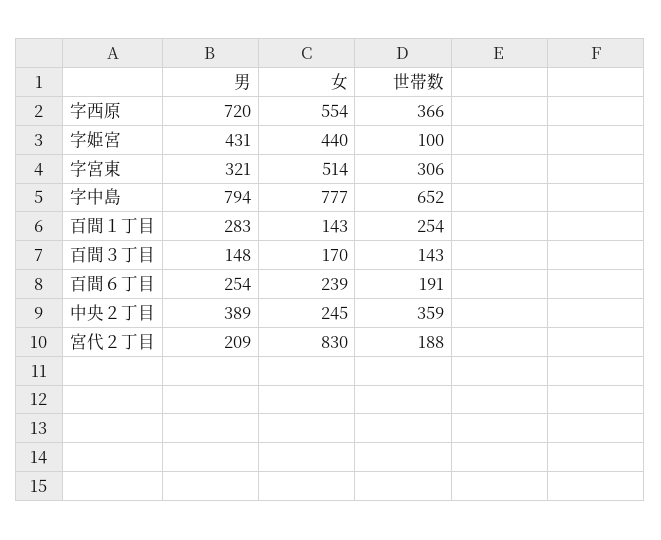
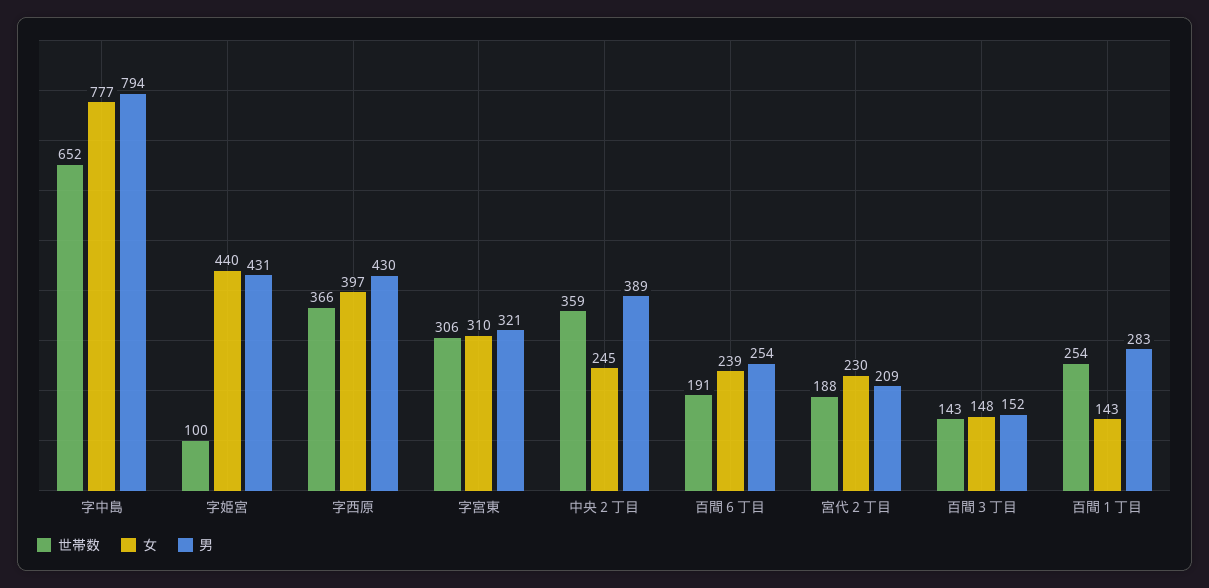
  {
    "男": {
-     "字西原": 720,
+     "字西原": 430,
      "字姫宮": 431,
      "字宮東": 321,
      "字中島": 794,
      "百間１丁目": 283,
-     "百間３丁目": 148,
+     "百間３丁目": 152,
      "百間６丁目": 254,
      "中央２丁目": 389,
      "宮代２丁目": 209
    },
    "女": {
-     "字西原": 554,
+     "字西原": 397,
      "字姫宮": 440,
-     "字宮東": 514,
+     "字宮東": 310,
      "字中島": 777,
      "百間１丁目": 143,
-     "百間３丁目": 170,
+     "百間３丁目": 148,
      "百間６丁目": 239,
      "中央２丁目": 245,
-     "宮代２丁目": 830
+     "宮代２丁目": 230
    },
    "世帯数": {
      "字西原": 366,
      "字姫宮": 100,
      "字宮東": 306,
      "字中島": 652,
      "百間１丁目": 254,
      "百間３丁目": 143,
      "百間６丁目": 191,
      "中央２丁目": 359,
      "宮代２丁目": 188
    }
  }

